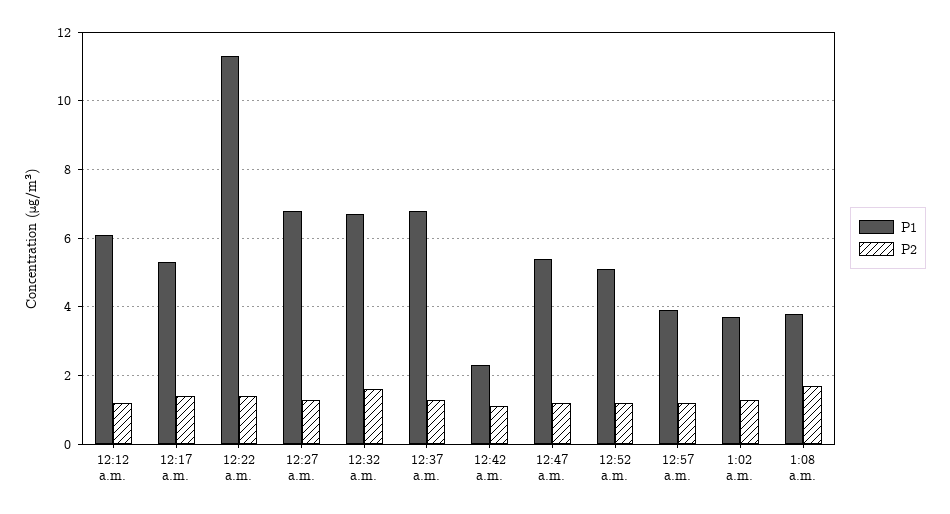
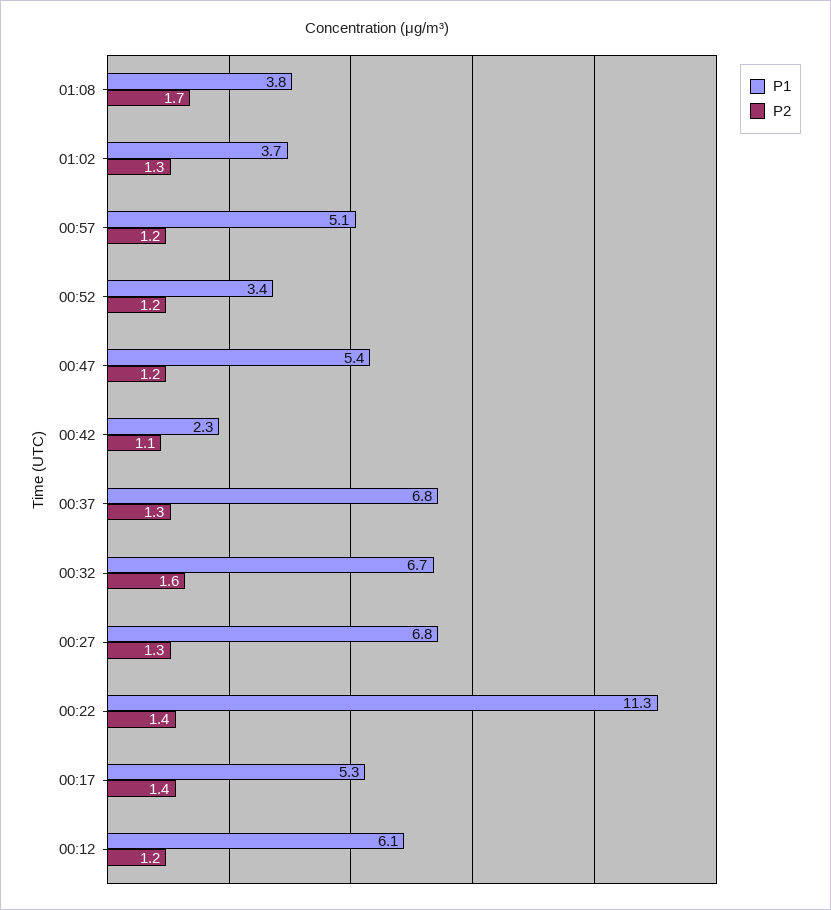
  {
    "P1": {
      "12:12 a.m.": 6.1,
      "12:17 a.m.": 5.3,
      "12:22 a.m.": 11.3,
      "12:27 a.m.": 6.8,
      "12:32 a.m.": 6.7,
      "12:37 a.m.": 6.8,
      "12:42 a.m.": 2.3,
      "12:47 a.m.": 5.4,
-     "12:52 a.m.": 5,
+     "12:52 a.m.": 3.4,
-     "12:57 a.m.": 4,
+     "12:57 a.m.": 5.1,
      "1:02 a.m.": 3.7,
      "1:08 a.m.": 3.8
    },
    "P2": {
      "12:12 a.m.": 1.2,
      "12:17 a.m.": 1.4,
      "12:22 a.m.": 1.4,
      "12:27 a.m.": 1.3,
      "12:32 a.m.": 1.6,
      "12:37 a.m.": 1.3,
      "12:42 a.m.": 1.1,
      "12:47 a.m.": 1.2,
      "12:52 a.m.": 1.2,
      "12:57 a.m.": 1.2,
      "1:02 a.m.": 1.3,
      "1:08 a.m.": 1.7
    }
  }

